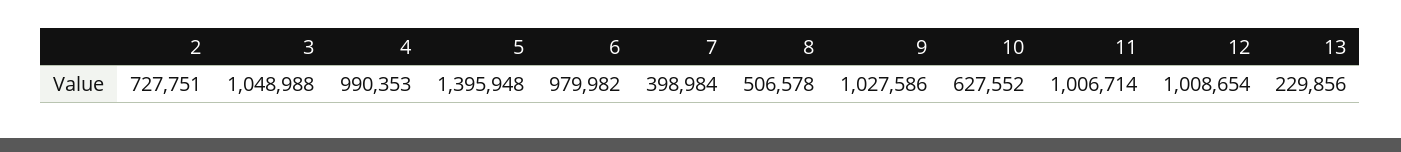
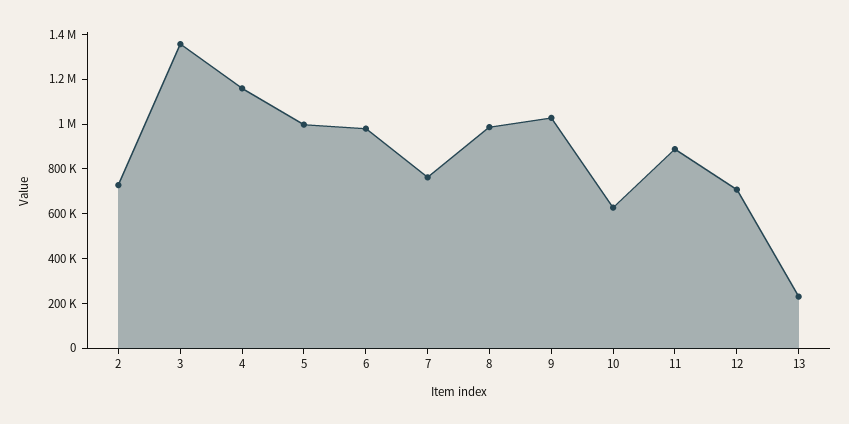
  {
    "2": 727751,
-   "3": 1048988,
+   "3": 1350000,
-   "4": 990353,
+   "4": 1150000,
-   "5": 1395948,
+   "5": 1000000,
    "6": 979982,
-   "7": 398984,
+   "7": 750000,
-   "8": 506578,
+   "8": 1000000,
    "9": 1027586,
    "10": 627552,
-   "11": 1006714,
+   "11": 900000,
-   "12": 1008654,
+   "12": 700000,
    "13": 229856
  }

